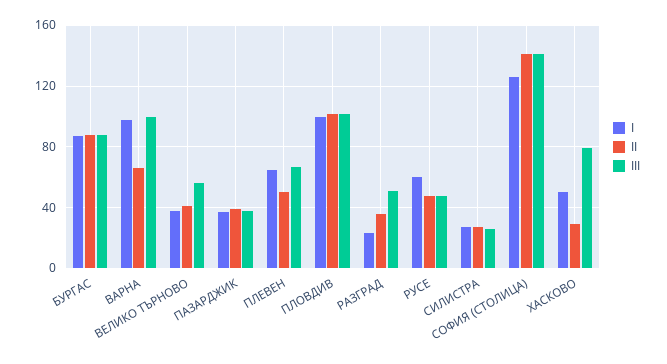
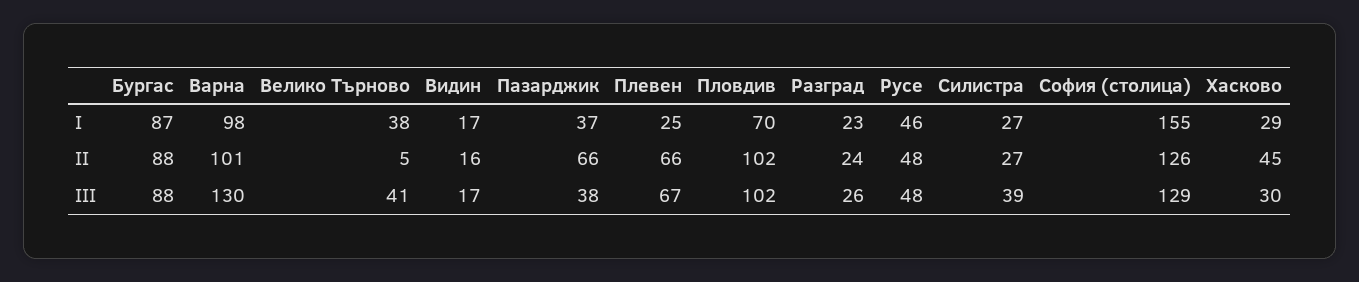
  {
    "I": {
      "БУРГАС": 87,
      "ВАРНА": 98,
      "ВЕЛИКО ТЪРНОВО": 38,
      "ПАЗАРДЖИК": 37,
-     "ПЛЕВЕН": 65,
+     "ПЛЕВЕН": 25,
-     "ПЛОВДИВ": 100,
+     "ПЛОВДИВ": 70,
      "РАЗГРАД": 23,
-     "РУСЕ": 60,
+     "РУСЕ": 46,
      "СИЛИСТРА": 27,
-     "СОФИЯ (СТОЛИЦА)": 125,
+     "СОФИЯ (СТОЛИЦА)": 155,
-     "ХАСКОВО": 50
+     "ХАСКОВО": 29,
+     "Видин": 17
    },
    "II": {
      "БУРГАС": 88,
-     "ВАРНА": 65,
+     "ВАРНА": 101,
-     "ВЕЛИКО ТЪРНОВО": 40,
+     "ВЕЛИКО ТЪРНОВО": 5,
-     "ПАЗАРДЖИК": 40,
+     "ПАЗАРДЖИК": 66,
-     "ПЛЕВЕН": 50,
+     "ПЛЕВЕН": 66,
      "ПЛОВДИВ": 102,
-     "РАЗГРАД": 35,
+     "РАЗГРАД": 24,
      "РУСЕ": 48,
      "СИЛИСТРА": 27,
-     "СОФИЯ (СТОЛИЦА)": 140,
+     "СОФИЯ (СТОЛИЦА)": 126,
-     "ХАСКОВО": 30
+     "ХАСКОВО": 45,
+     "Видин": 16
    },
    "III": {
      "БУРГАС": 88,
-     "ВАРНА": 100,
+     "ВАРНА": 130,
-     "ВЕЛИКО ТЪРНОВО": 55,
+     "ВЕЛИКО ТЪРНОВО": 41,
      "ПАЗАРДЖИК": 38,
      "ПЛЕВЕН": 67,
      "ПЛОВДИВ": 102,
-     "РАЗГРАД": 50,
+     "РАЗГРАД": 26,
      "РУСЕ": 48,
-     "СИЛИСТРА": 25,
+     "СИЛИСТРА": 39,
-     "СОФИЯ (СТОЛИЦА)": 140,
+     "СОФИЯ (СТОЛИЦА)": 129,
-     "ХАСКОВО": 80
+     "ХАСКОВО": 30,
+     "Видин": 17
    }
  }

